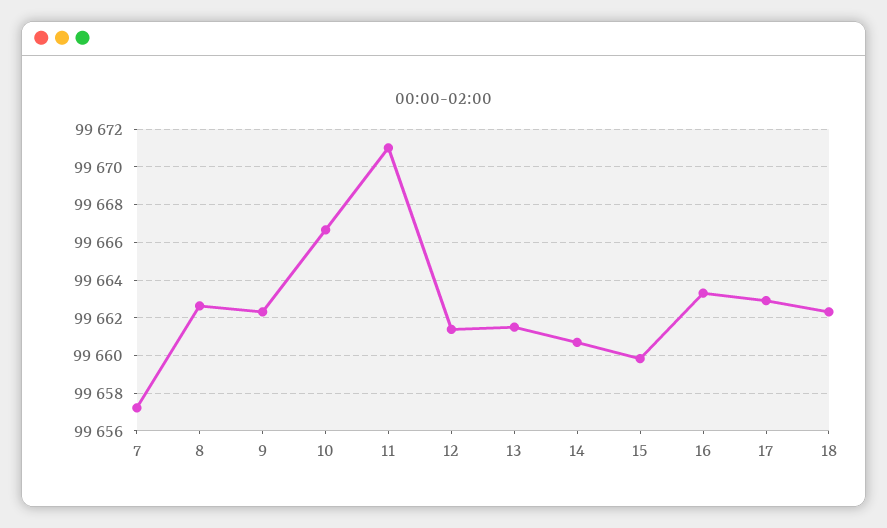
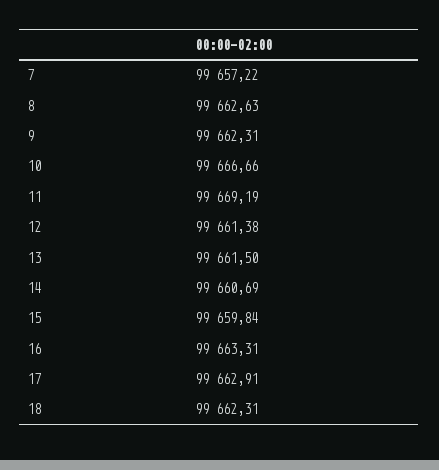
  {
    "7": 99657.22,
    "8": 99662.63,
    "9": 99662.31,
    "10": 99666.66,
-   "11": 99671,
+   "11": 99669.19,
    "12": 99661.38,
    "13": 99661.5,
    "14": 99660.69,
    "15": 99659.84,
    "16": 99663.31,
    "17": 99662.91,
    "18": 99662.31
  }

